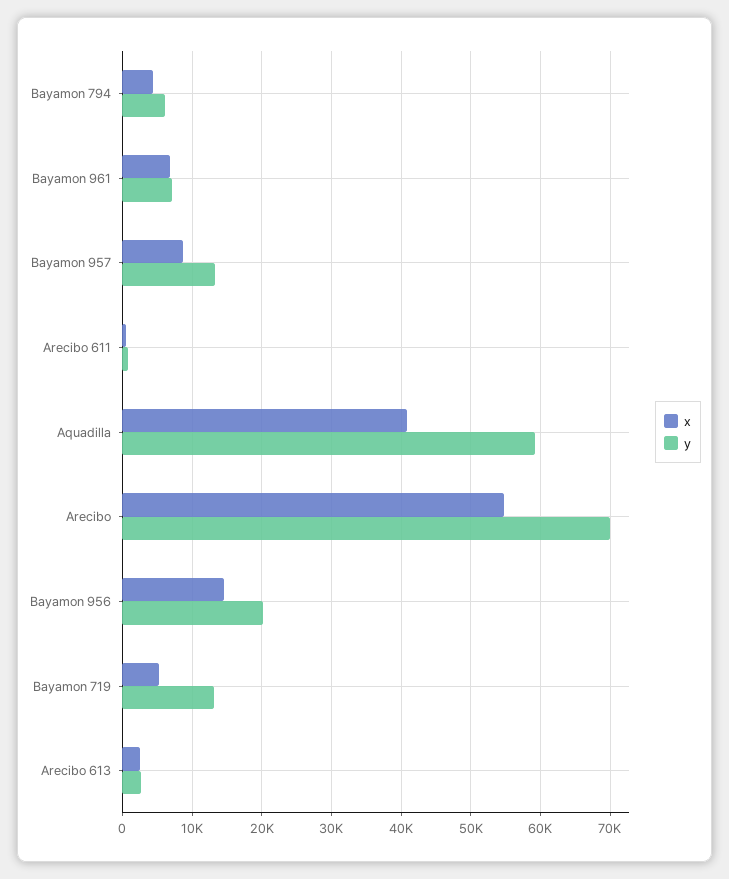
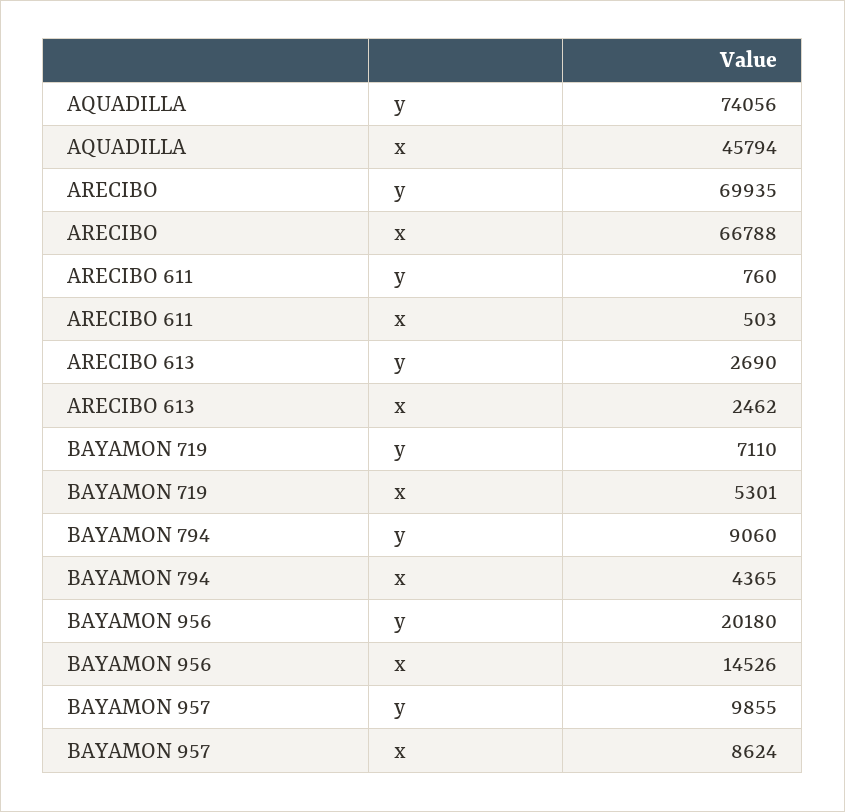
  {
    "x": {
      "Bayamon 794": 4365,
-     "Bayamon 961": 7000,
      "Bayamon 957": 8624,
      "Arecibo 611": 503,
-     "Aquadilla": 41000,
+     "Aquadilla": 45794,
-     "Arecibo": 55000,
+     "Arecibo": 66788,
      "Bayamon 956": 14526,
      "Bayamon 719": 5301,
      "Arecibo 613": 2462
    },
    "y": {
-     "Bayamon 794": 6000,
+     "Bayamon 794": 9060,
-     "Bayamon 961": 7000,
-     "Bayamon 957": 13000,
+     "Bayamon 957": 9855,
      "Arecibo 611": 760,
-     "Aquadilla": 59000,
+     "Aquadilla": 74056,
      "Arecibo": 69935,
      "Bayamon 956": 20180,
-     "Bayamon 719": 13000,
+     "Bayamon 719": 7110,
      "Arecibo 613": 2690
    }
  }

